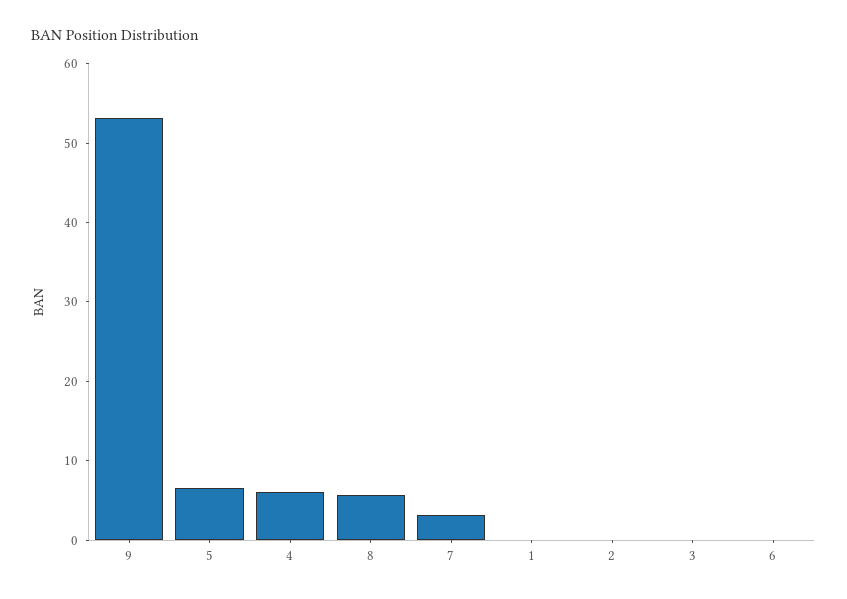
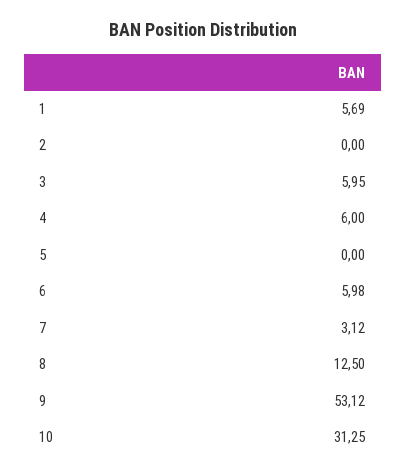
  {
    "9": 53.12,
-   "5": 6,
+   "5": 0,
    "4": 6,
-   "8": 6,
+   "8": 12.5,
    "7": 3.12,
-   "1": 0,
+   "1": 5.69,
    "2": 0,
-   "3": 0,
+   "3": 5.95,
-   "6": 0
+   "6": 5.98,
+   "10": 31.25
  }

